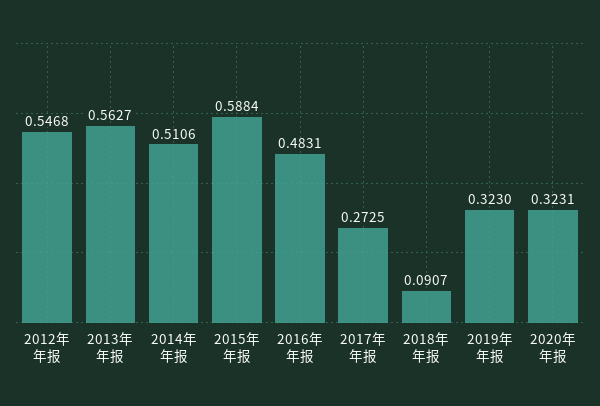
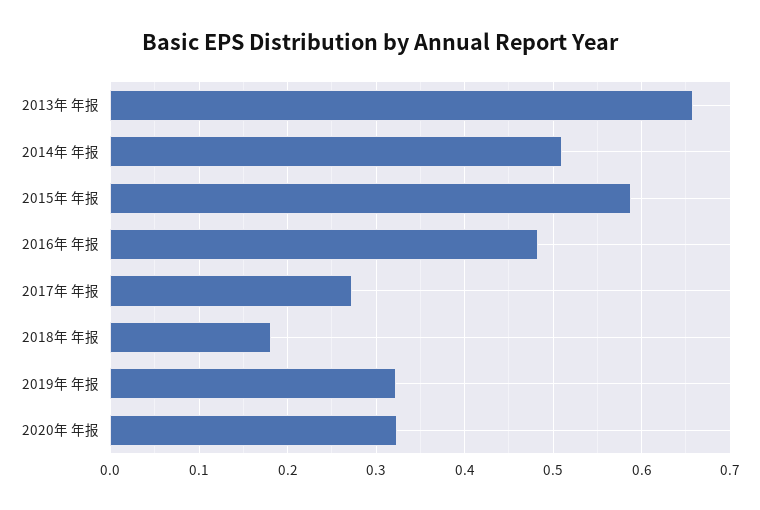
  {
-   "2012年 年报": 0.5468,
-   "2013年 年报": 0.5627,
+   "2013年 年报": 0.66,
    "2014年 年报": 0.5106,
    "2015年 年报": 0.5884,
    "2016年 年报": 0.4831,
    "2017年 年报": 0.2725,
-   "2018年 年报": 0.0907,
+   "2018年 年报": 0.18,
    "2019年 年报": 0.323,
    "2020年 年报": 0.3231
  }

